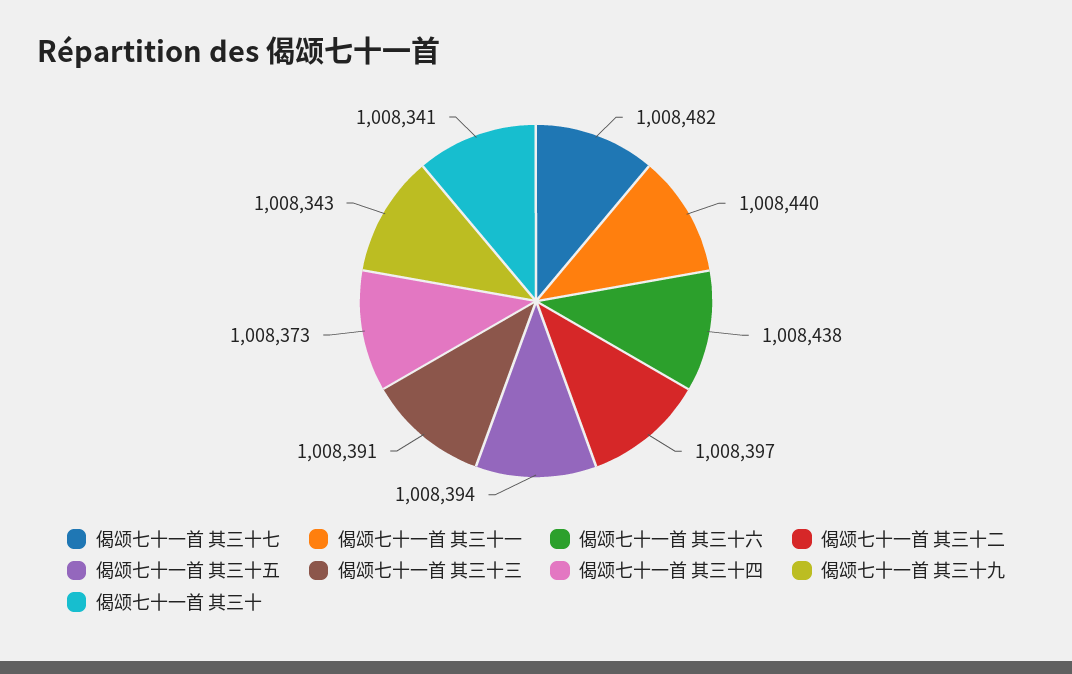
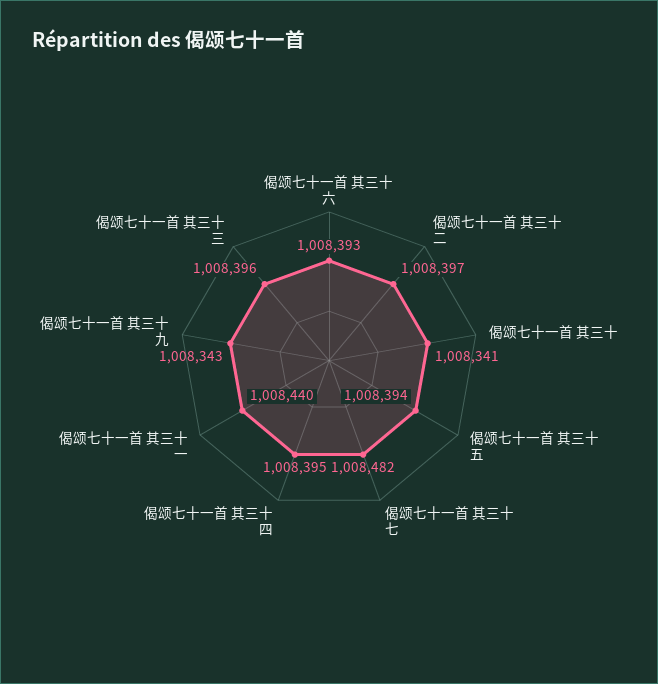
  {
    "偈颂七十一首 其三十七": 1008482,
    "偈颂七十一首 其三十一": 1008440,
-   "偈颂七十一首 其三十六": 1008438,
+   "偈颂七十一首 其三十六": 1008393,
    "偈颂七十一首 其三十二": 1008397,
    "偈颂七十一首 其三十五": 1008394,
-   "偈颂七十一首 其三十三": 1008391,
+   "偈颂七十一首 其三十三": 1008396,
-   "偈颂七十一首 其三十四": 1008373,
+   "偈颂七十一首 其三十四": 1008395,
    "偈颂七十一首 其三十九": 1008343,
    "偈颂七十一首 其三十": 1008341
  }

